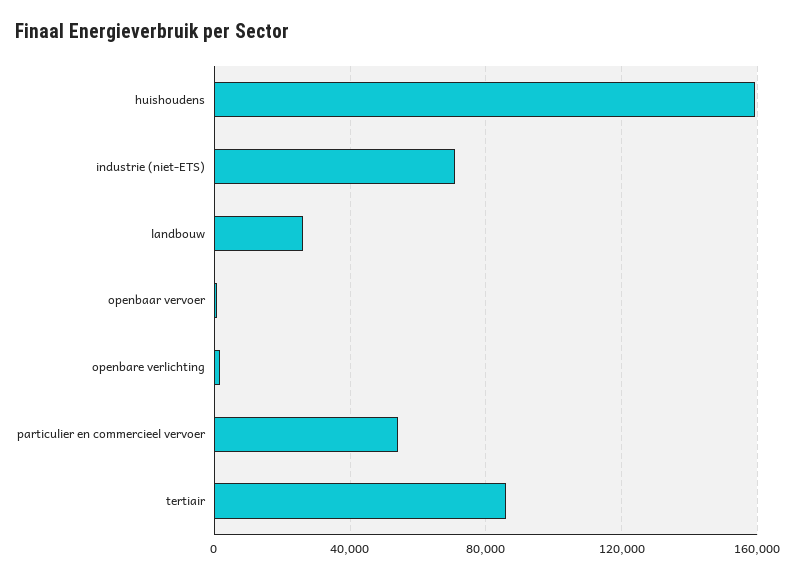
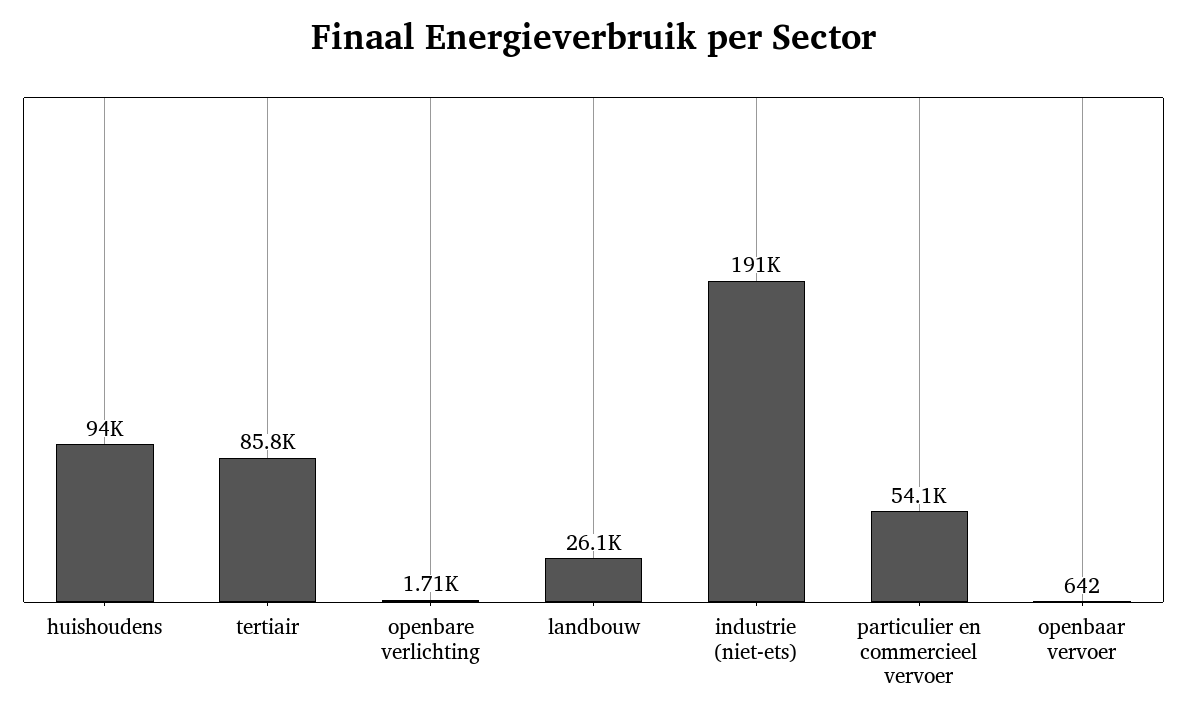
  {
-   "huishoudens": 160000,
+   "huishoudens": 94000,
-   "industrie (niet-ETS)": 70000,
+   "industrie (niet-ETS)": 191000,
    "landbouw": 26100,
    "openbaar vervoer": 642,
    "openbare verlichting": 1710,
    "particulier en commercieel vervoer": 54100,
    "tertiair": 85800
  }

